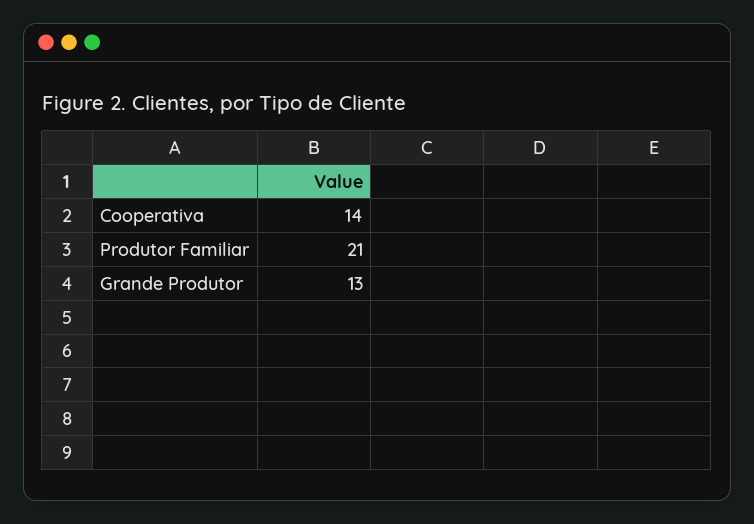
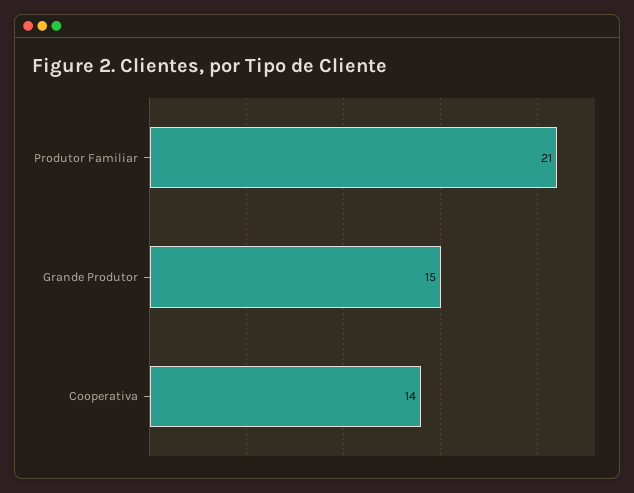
  {
    "Cooperativa": 14,
    "Produtor Familiar": 21,
-   "Grande Produtor": 13
+   "Grande Produtor": 15
  }

